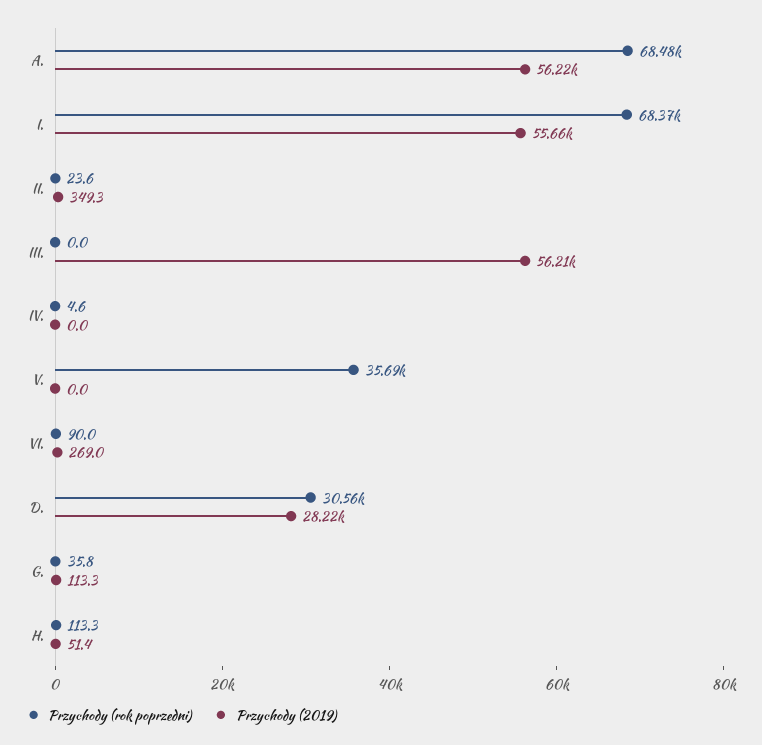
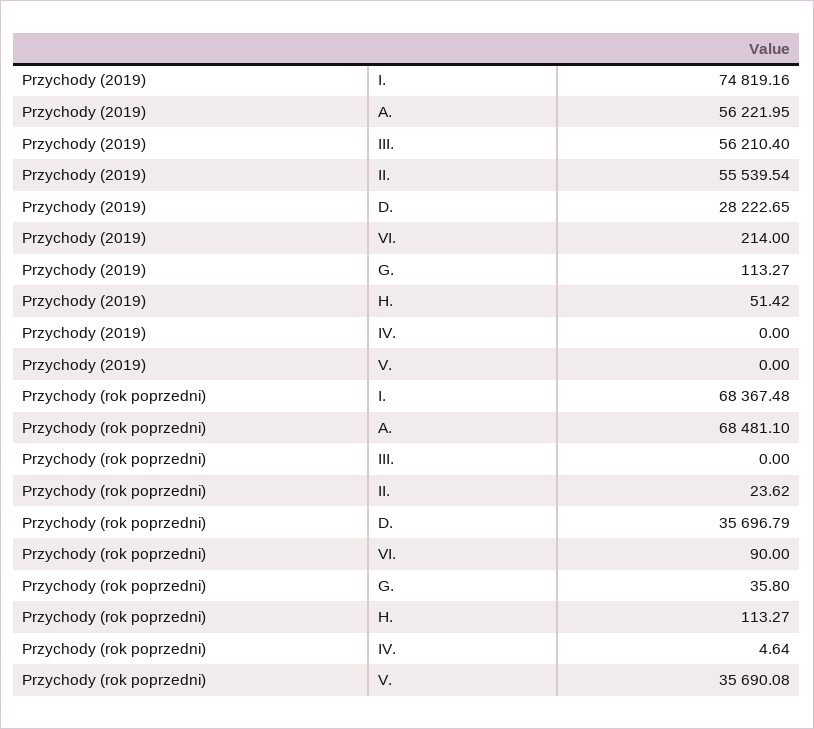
  {
    "Przychody (rok poprzedni)": {
      "A.": 68481.1,
      "I.": 68367.48,
      "II.": 23.62,
      "III.": 0,
      "IV.": 4.64,
      "V.": 35690.08,
      "VI.": 90,
-     "D.": 30560,
+     "D.": 35696.79,
      "G.": 35.8,
      "H.": 113.27
    },
    "Przychody (2019)": {
      "A.": 56221.95,
-     "I.": 55660,
+     "I.": 74819.16,
-     "II.": 349.3,
+     "II.": 55539.54,
      "III.": 56210.4,
      "IV.": 0,
      "V.": 0,
-     "VI.": 269,
+     "VI.": 214,
      "D.": 28222.65,
      "G.": 113.27,
      "H.": 51.42
    }
  }

